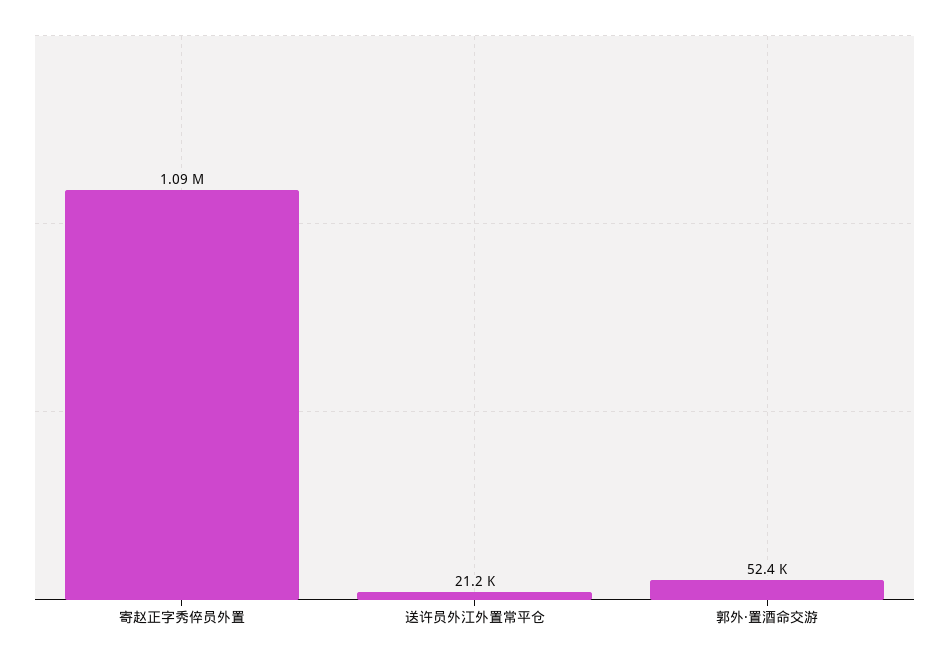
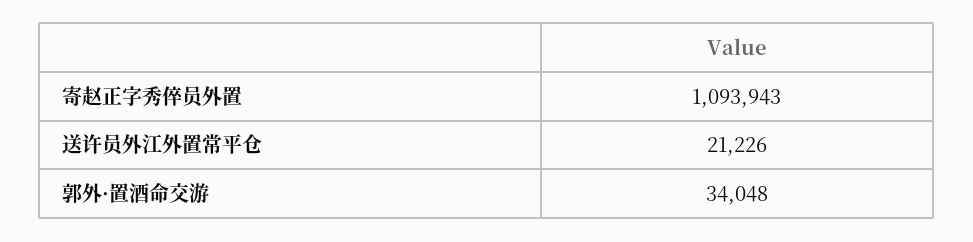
  {
    "寄赵正字秀倅员外置": 1093943,
    "送许员外江外置常平仓": 21226,
-   "郭外·置酒命交游": 52400
+   "郭外·置酒命交游": 34048
  }

